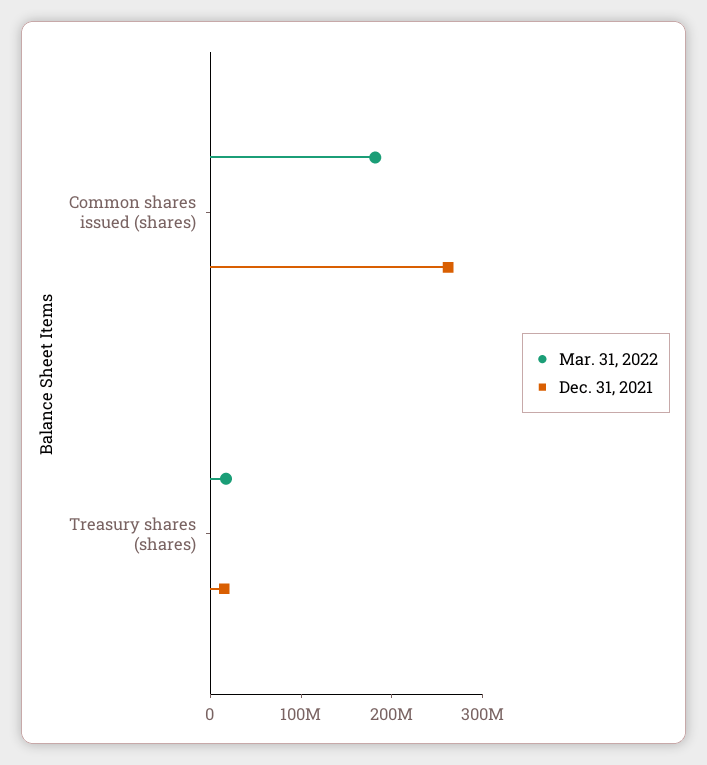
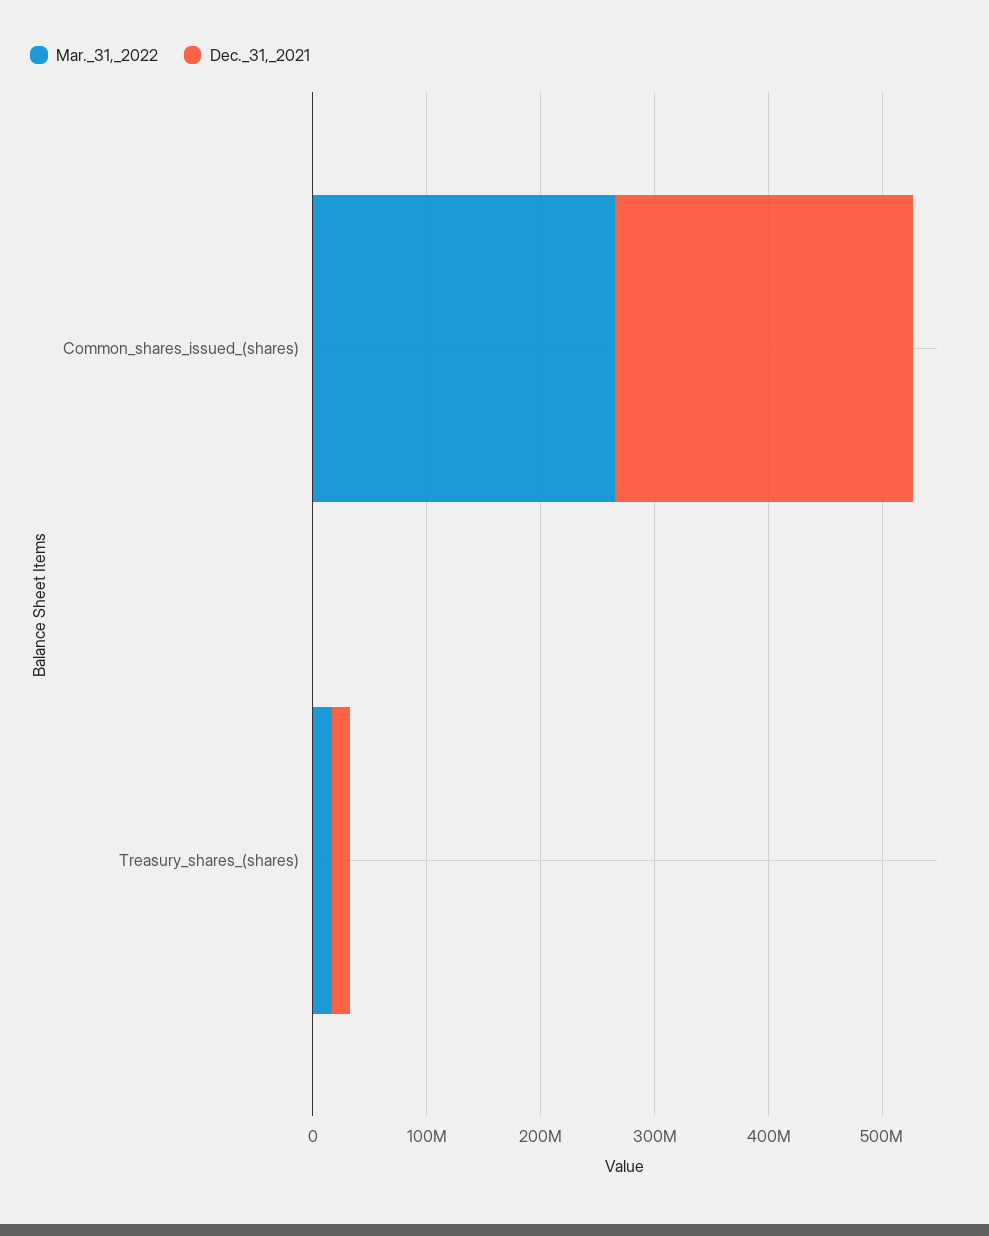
  {
    "Mar. 31, 2022": {
-     "Common shares issued (shares)": 180000000,
+     "Common shares issued (shares)": 260000000,
      "Treasury shares (shares)": 20000000
    },
    "Dec. 31, 2021": {
      "Common shares issued (shares)": 260000000,
      "Treasury shares (shares)": 20000000
    }
  }

